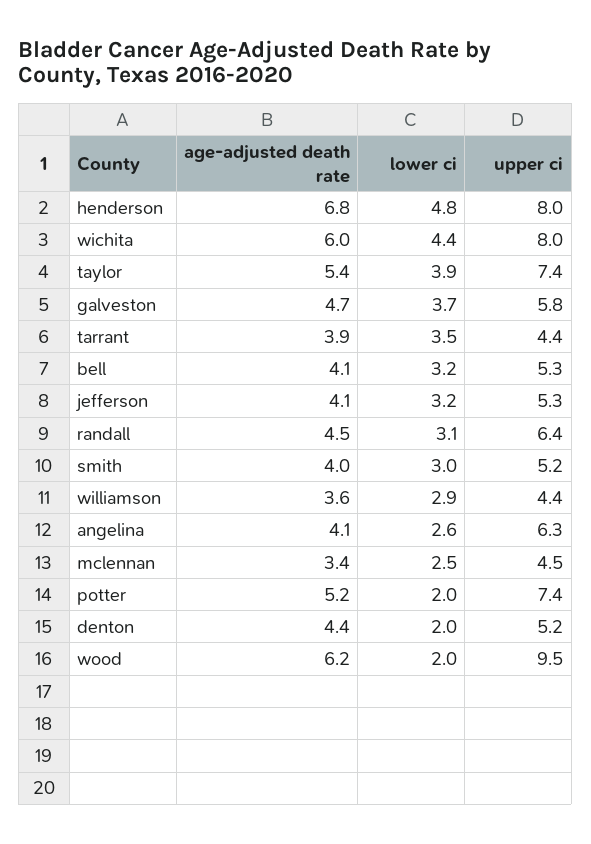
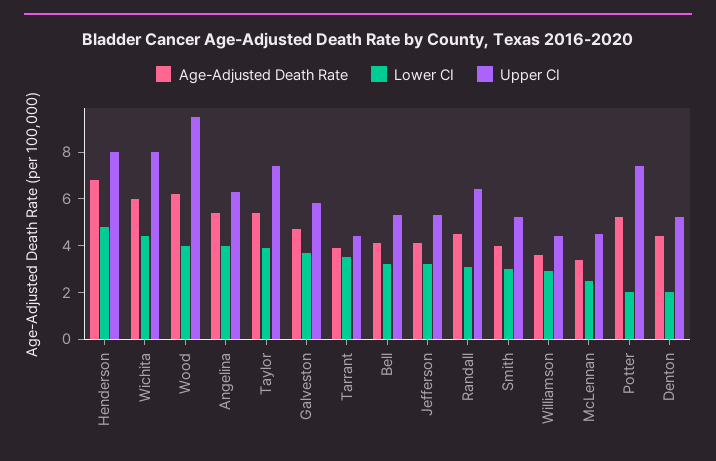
  {
    "age-adjusted death rate": {
      "henderson": 6.8,
      "wichita": 6,
      "taylor": 5.4,
      "galveston": 4.7,
      "tarrant": 3.9,
      "bell": 4.1,
      "jefferson": 4.1,
      "randall": 4.5,
      "smith": 4,
      "williamson": 3.6,
-     "angelina": 4.1,
+     "angelina": 5.5,
      "mclennan": 3.4,
      "potter": 5.2,
      "denton": 4.4,
      "wood": 6.2
    },
    "lower ci": {
      "henderson": 4.8,
      "wichita": 4.4,
      "taylor": 3.9,
      "galveston": 3.7,
      "tarrant": 3.5,
      "bell": 3.2,
      "jefferson": 3.2,
      "randall": 3.1,
      "smith": 3,
      "williamson": 2.9,
-     "angelina": 2.6,
+     "angelina": 4,
      "mclennan": 2.5,
      "potter": 2,
      "denton": 2,
-     "wood": 2
+     "wood": 4
    },
    "upper ci": {
      "henderson": 8,
      "wichita": 8,
      "taylor": 7.4,
      "galveston": 5.8,
      "tarrant": 4.4,
      "bell": 5.3,
      "jefferson": 5.3,
      "randall": 6.4,
      "smith": 5.2,
      "williamson": 4.4,
      "angelina": 6.3,
      "mclennan": 4.5,
      "potter": 7.4,
      "denton": 5.2,
      "wood": 9.5
    }
  }

